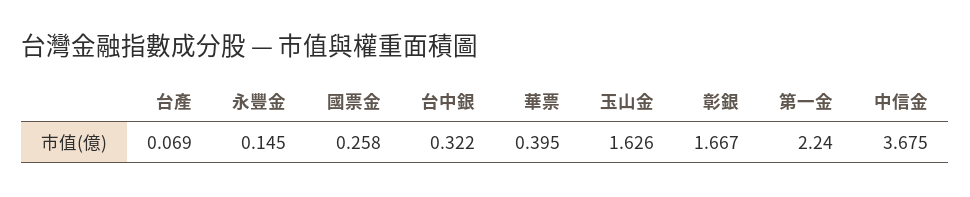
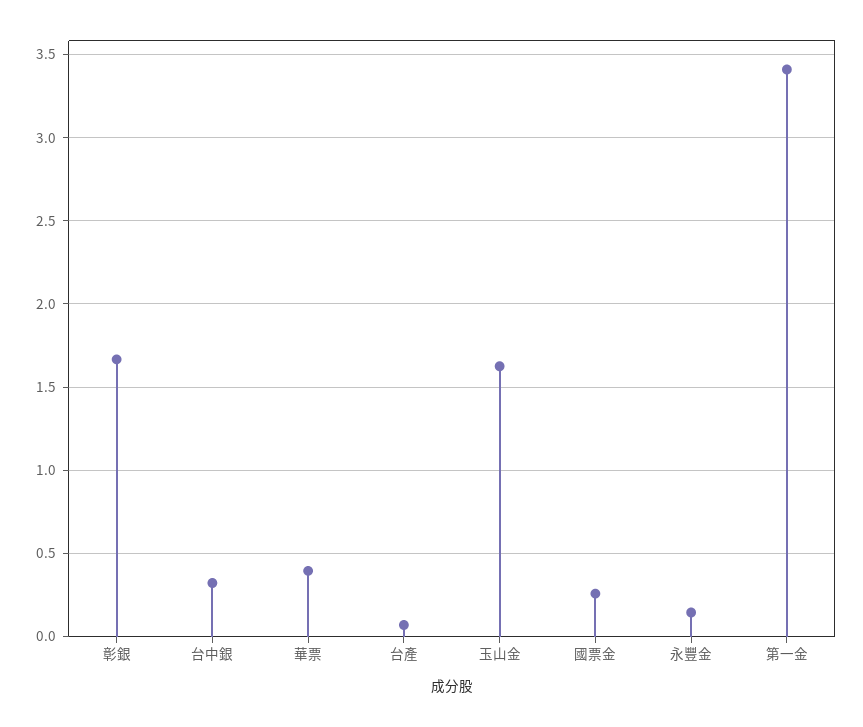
  {
    "台產": 0.069,
    "永豐金": 0.145,
    "國票金": 0.258,
    "台中銀": 0.322,
    "華票": 0.395,
    "玉山金": 1.626,
    "彰銀": 1.667,
-   "第一金": 2.24,
+   "第一金": 3.4
-   "中信金": 3.675
  }

